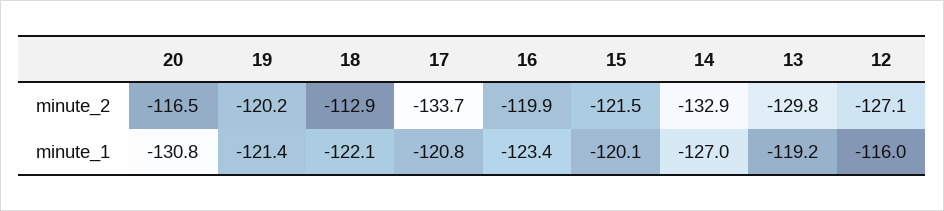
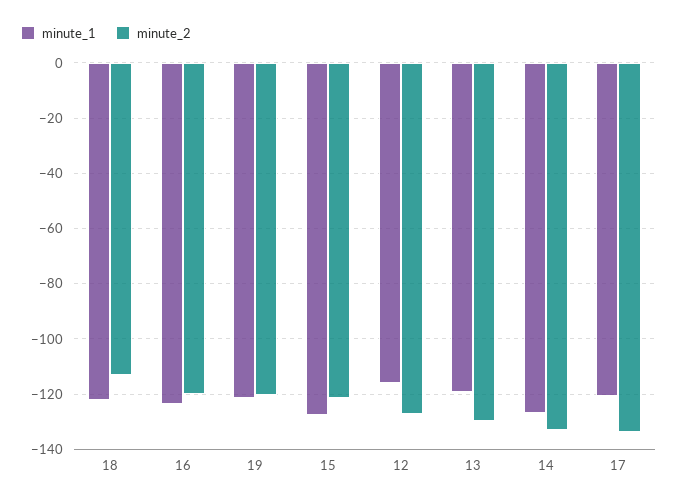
  {
    "minute_2": {
-     "20": -116.5,
      "19": -120.2,
      "18": -112.9,
      "17": -133.7,
      "16": -119.9,
      "15": -121.5,
      "14": -132.9,
      "13": -129.8,
      "12": -127.1
    },
    "minute_1": {
-     "20": -130.8,
      "19": -121.4,
      "18": -122.1,
      "17": -120.8,
      "16": -123.4,
-     "15": -120.1,
+     "15": -127.5,
      "14": -127,
      "13": -119.2,
      "12": -116
    }
  }

